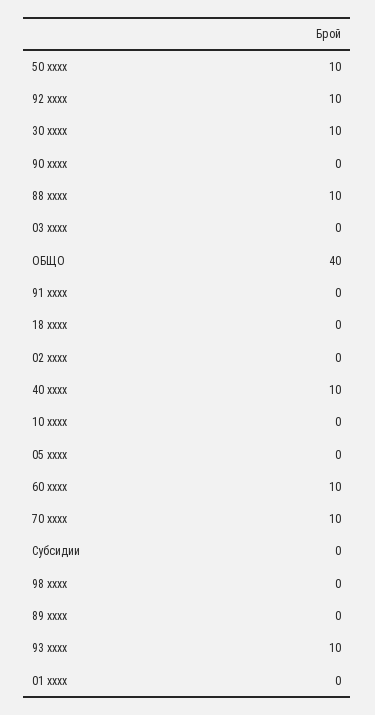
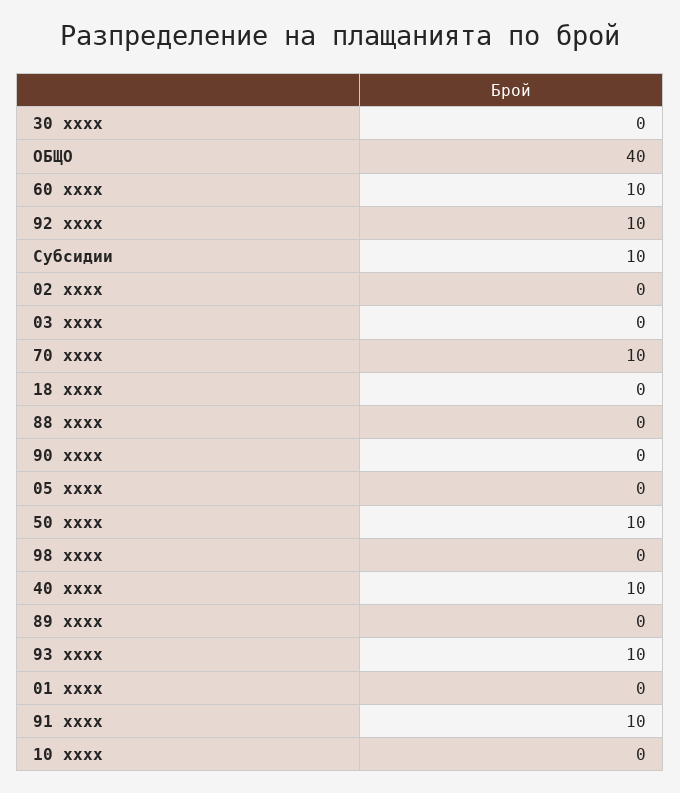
  {
    "50 xxxx": 10,
    "92 xxxx": 10,
-   "30 xxxx": 10,
+   "30 xxxx": 0,
    "90 xxxx": 0,
-   "88 xxxx": 10,
+   "88 xxxx": 0,
    "03 xxxx": 0,
    "ОБЩО": 40,
-   "91 xxxx": 0,
+   "91 xxxx": 10,
    "18 xxxx": 0,
    "02 xxxx": 0,
    "40 xxxx": 10,
    "10 xxxx": 0,
    "05 xxxx": 0,
    "60 xxxx": 10,
    "70 xxxx": 10,
-   "Субсидии": 0,
+   "Субсидии": 10,
    "98 xxxx": 0,
    "89 xxxx": 0,
    "93 xxxx": 10,
    "01 xxxx": 0
  }

